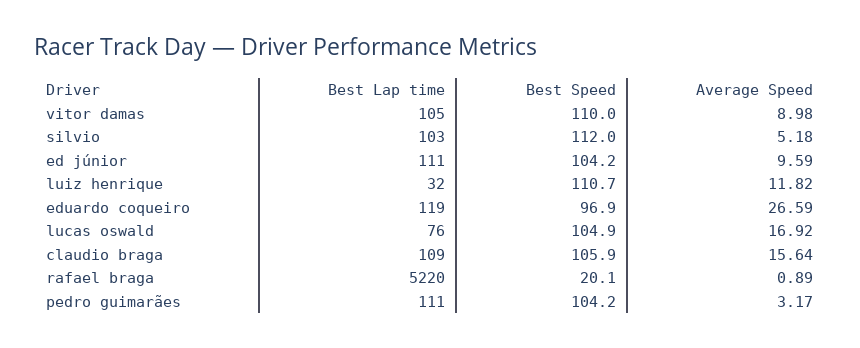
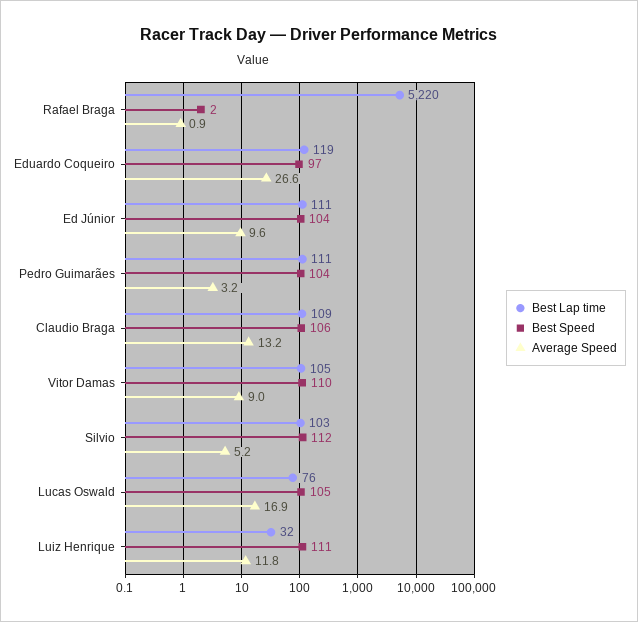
  {
    "Best Lap time": {
      "vitor damas": 105,
      "silvio": 103,
      "ed júnior": 111,
      "luiz henrique": 32,
      "eduardo coqueiro": 119,
      "lucas oswald": 76,
      "claudio braga": 109,
      "rafael braga": 5220,
      "pedro guimarães": 111
    },
    "Best Speed": {
      "vitor damas": 110,
      "silvio": 112,
      "ed júnior": 104.2,
      "luiz henrique": 110.7,
      "eduardo coqueiro": 96.9,
      "lucas oswald": 104.9,
      "claudio braga": 105.9,
-     "rafael braga": 20.1,
+     "rafael braga": 2,
      "pedro guimarães": 104.2
    },
    "Average Speed": {
      "vitor damas": 8.98,
      "silvio": 5.18,
      "ed júnior": 9.59,
      "luiz henrique": 11.82,
      "eduardo coqueiro": 26.59,
      "lucas oswald": 16.92,
-     "claudio braga": 15.64,
+     "claudio braga": 13.2,
      "rafael braga": 0.89,
      "pedro guimarães": 3.17
    }
  }

